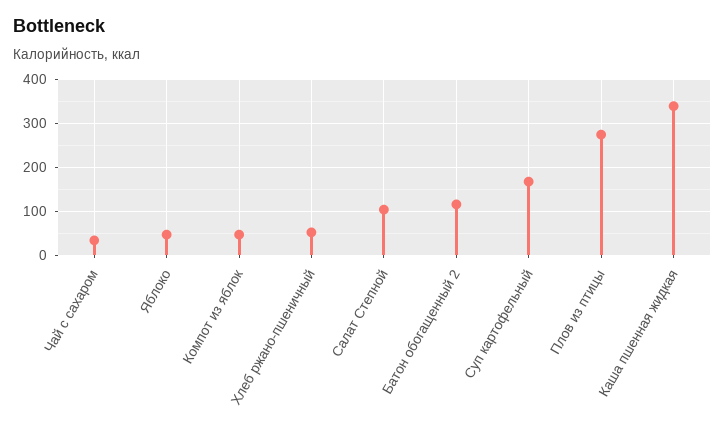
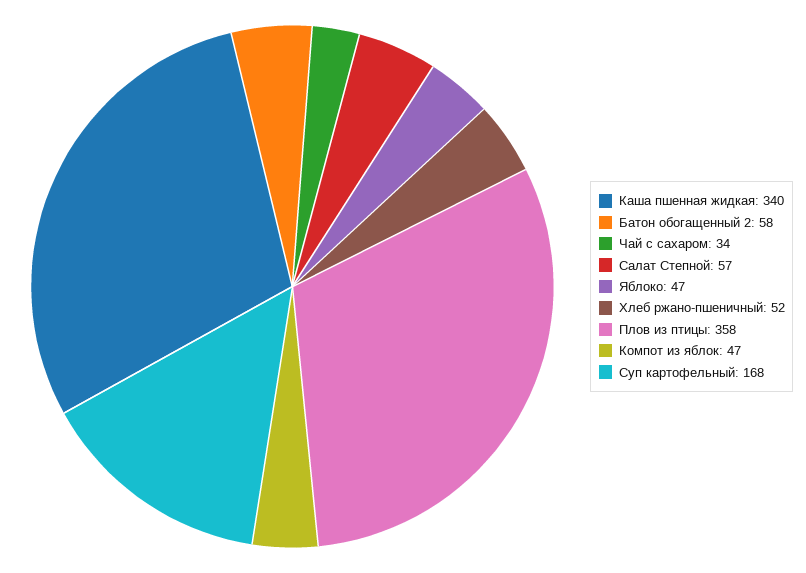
  {
    "Чай с сахаром": 34,
    "Яблоко": 47,
    "Компот из яблок": 47,
    "Хлеб ржано-пшеничный": 52,
-   "Салат Степной": 100,
+   "Салат Степной": 57,
-   "Батон обогащенный 2": 120,
+   "Батон обогащенный 2": 58,
    "Суп картофельный": 168,
-   "Плов из птицы": 280,
+   "Плов из птицы": 358,
    "Каша пшенная жидкая": 340
  }

